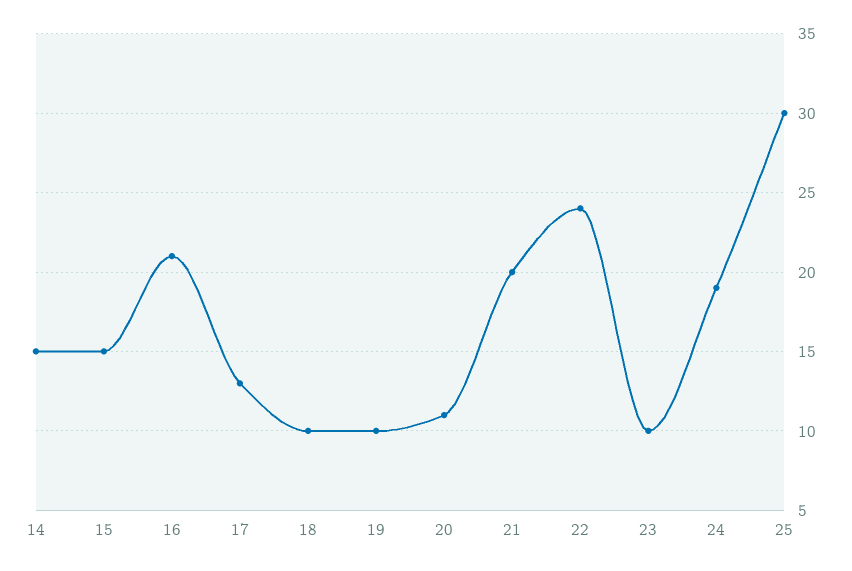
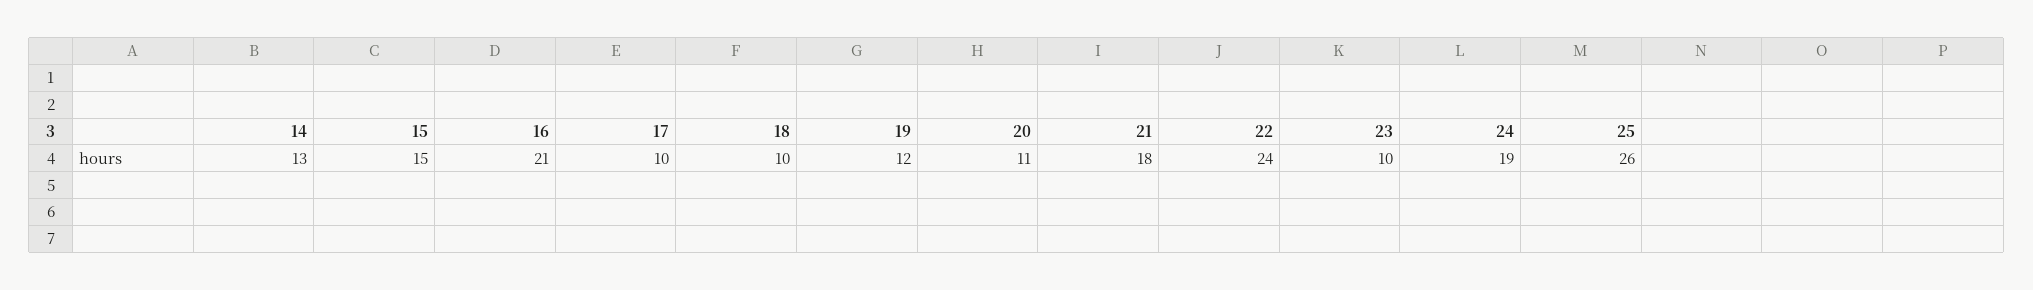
  {
-   "14": 15,
+   "14": 13,
    "15": 15,
    "16": 21,
-   "17": 13,
+   "17": 10,
    "18": 10,
-   "19": 10,
+   "19": 12,
    "20": 11,
-   "21": 20,
+   "21": 18,
    "22": 24,
    "23": 10,
    "24": 19,
-   "25": 30
+   "25": 26
  }

